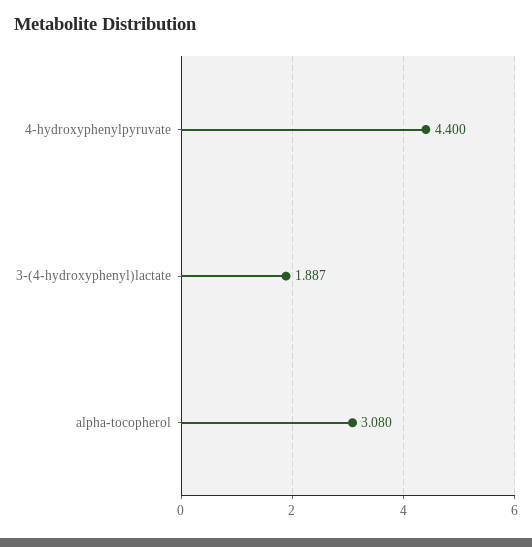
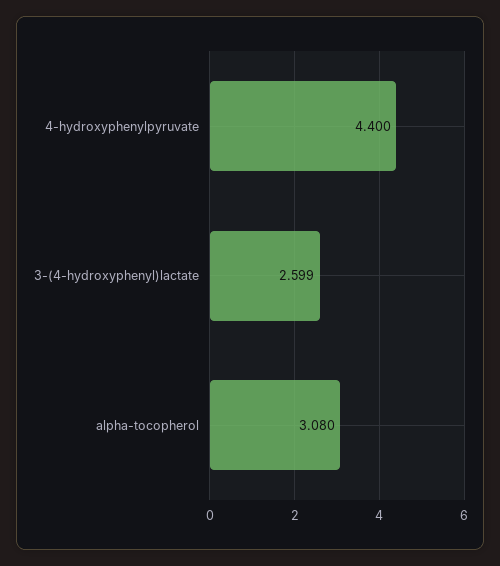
  {
    "4-hydroxyphenylpyruvate": 4.4,
-   "3-(4-hydroxyphenyl)lactate": 1.887,
+   "3-(4-hydroxyphenyl)lactate": 2.599,
    "alpha-tocopherol": 3.08
  }

